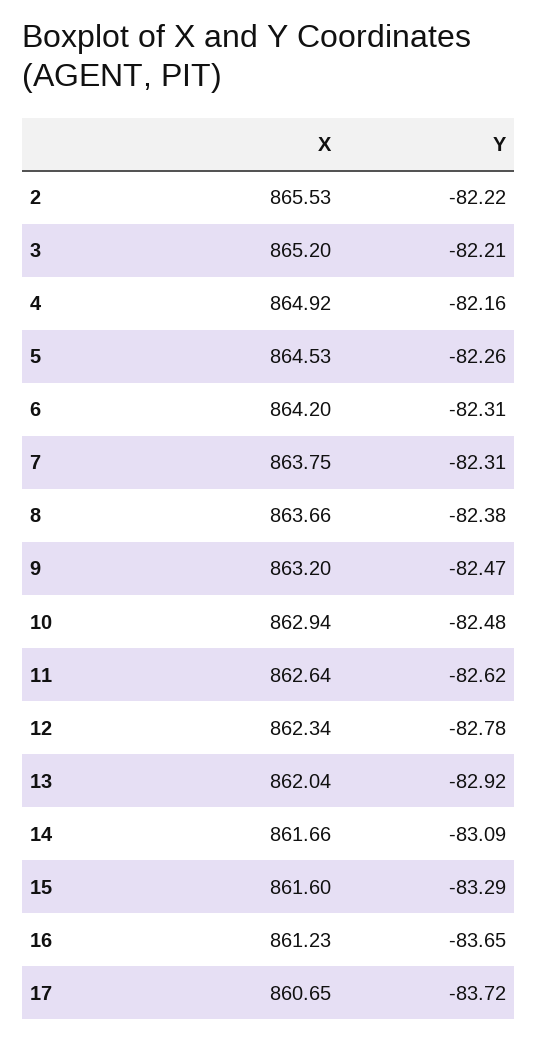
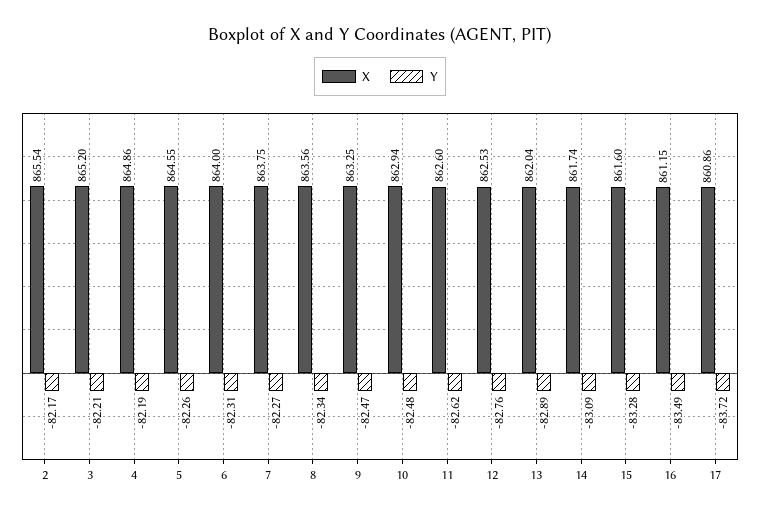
  {
    "X": {
-     "2": 865.53,
+     "2": 865.54,
      "3": 865.2,
-     "4": 864.92,
+     "4": 864.86,
-     "5": 864.53,
+     "5": 864.55,
-     "6": 864.2,
+     "6": 864,
      "7": 863.75,
-     "8": 863.66,
+     "8": 863.56,
-     "9": 863.2,
+     "9": 863.25,
      "10": 862.94,
-     "11": 862.64,
+     "11": 862.6,
-     "12": 862.34,
+     "12": 862.53,
      "13": 862.04,
-     "14": 861.66,
+     "14": 861.74,
      "15": 861.6,
-     "16": 861.23,
+     "16": 861.15,
-     "17": 860.65
+     "17": 860.86
    },
    "Y": {
-     "2": -82.22,
+     "2": -82.17,
      "3": -82.21,
-     "4": -82.16,
+     "4": -82.19,
      "5": -82.26,
      "6": -82.31,
-     "7": -82.31,
+     "7": -82.27,
-     "8": -82.38,
+     "8": -82.34,
      "9": -82.47,
      "10": -82.48,
      "11": -82.62,
-     "12": -82.78,
+     "12": -82.76,
-     "13": -82.92,
+     "13": -82.89,
      "14": -83.09,
-     "15": -83.29,
+     "15": -83.28,
-     "16": -83.65,
+     "16": -83.49,
      "17": -83.72
    }
  }

